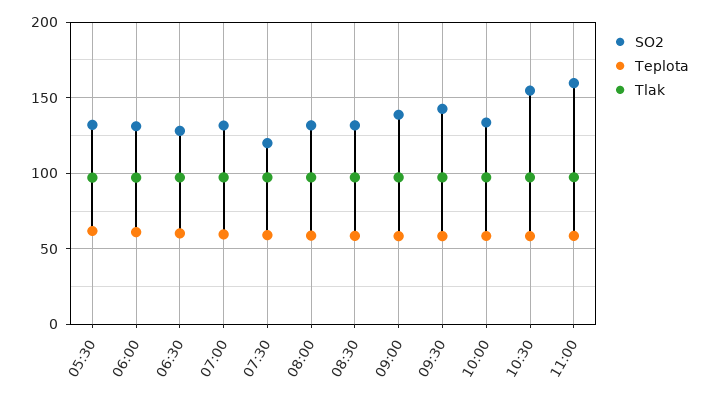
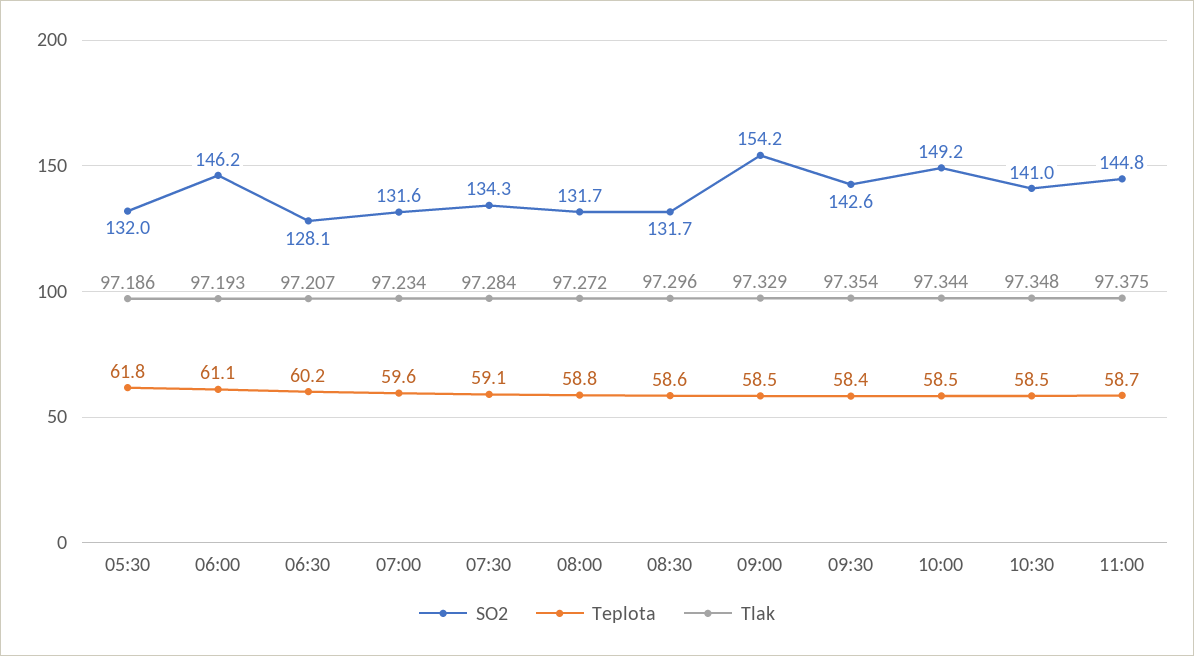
  {
    "SO2": {
      "05:30": 132,
-     "06:00": 130,
+     "06:00": 146.2,
      "06:30": 128.1,
      "07:00": 131.6,
-     "07:30": 120,
+     "07:30": 134.3,
      "08:00": 131.7,
      "08:30": 131.7,
-     "09:00": 140,
+     "09:00": 154.2,
      "09:30": 142.6,
-     "10:00": 135,
+     "10:00": 149.2,
-     "10:30": 155,
+     "10:30": 141,
-     "11:00": 160
+     "11:00": 144.8
    },
    "Teplota": {
      "05:30": 61.8,
      "06:00": 61.1,
      "06:30": 60.2,
      "07:00": 59.6,
      "07:30": 59.1,
      "08:00": 58.8,
      "08:30": 58.6,
      "09:00": 58.5,
      "09:30": 58.4,
      "10:00": 58.5,
      "10:30": 58.5,
      "11:00": 58.7
    },
    "Tlak": {
      "05:30": 97.186,
      "06:00": 97.193,
      "06:30": 97.207,
      "07:00": 97.234,
      "07:30": 97.284,
      "08:00": 97.272,
      "08:30": 97.296,
      "09:00": 97.329,
      "09:30": 97.354,
      "10:00": 97.344,
      "10:30": 97.348,
      "11:00": 97.375
    }
  }

